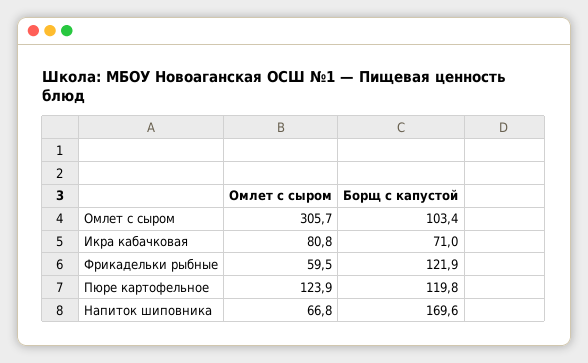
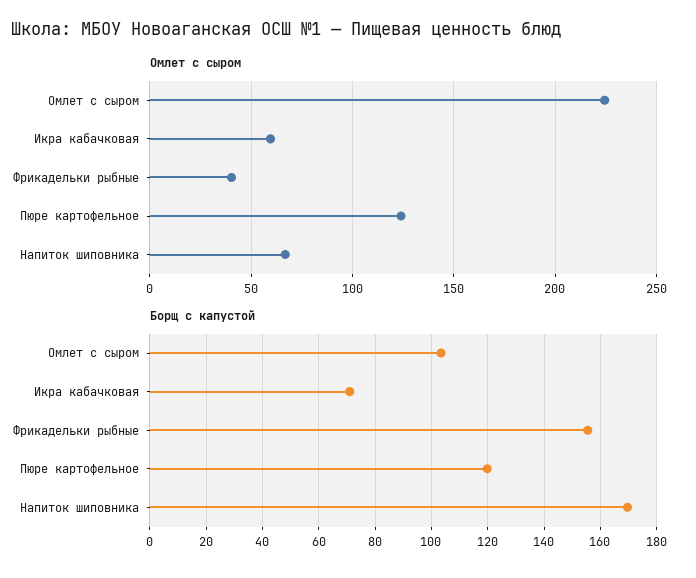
  {
    "Омлет с сыром": {
-     "Омлет с сыром": 305.7,
+     "Омлет с сыром": 225,
-     "Икра кабачковая": 80.8,
+     "Икра кабачковая": 60,
-     "Фрикадельки рыбные": 59.5,
+     "Фрикадельки рыбные": 40,
      "Пюре картофельное": 123.9,
      "Напиток шиповника": 66.8
    },
    "Борщ с капустой": {
      "Омлет с сыром": 103.4,
      "Икра кабачковая": 71,
-     "Фрикадельки рыбные": 121.9,
+     "Фрикадельки рыбные": 155,
      "Пюре картофельное": 119.8,
      "Напиток шиповника": 169.6
    }
  }

